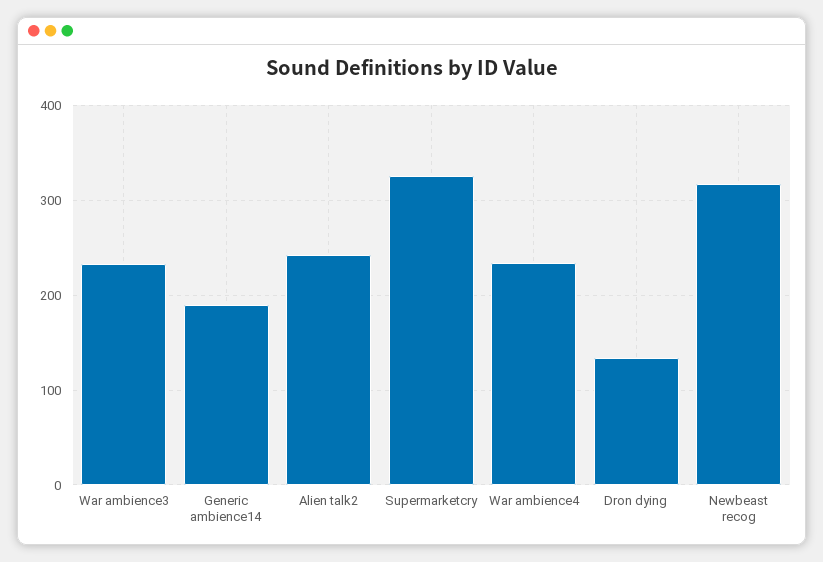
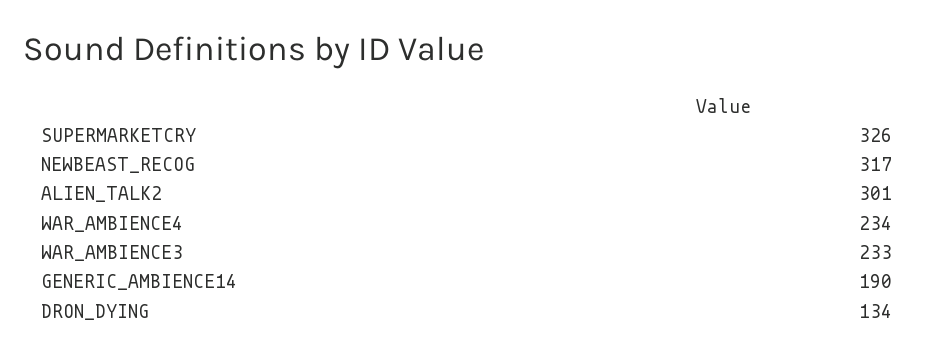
  {
    "War ambience3": 233,
    "Generic ambience14": 190,
-   "Alien talk2": 240,
+   "Alien talk2": 301,
    "Supermarketcry": 326,
    "War ambience4": 234,
    "Dron dying": 134,
    "Newbeast recog": 317
  }

